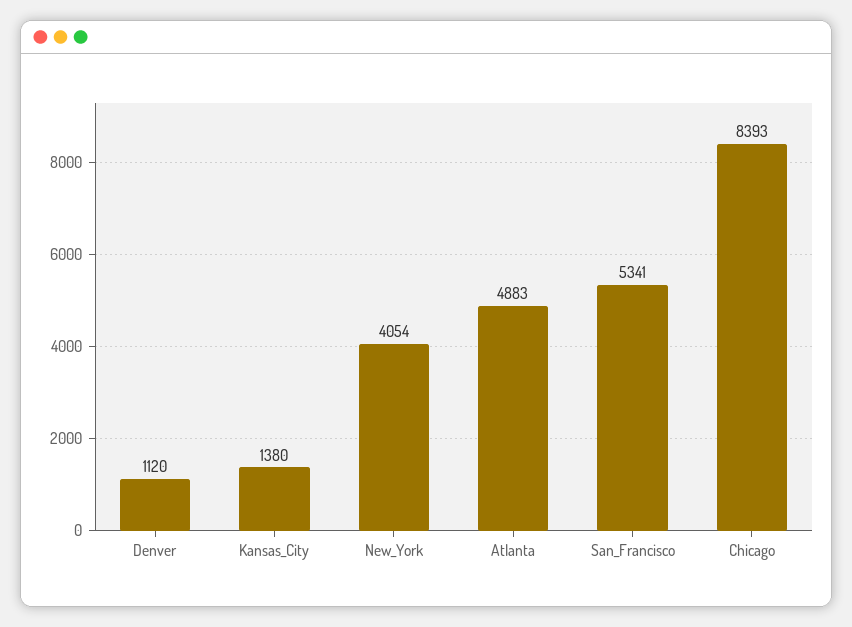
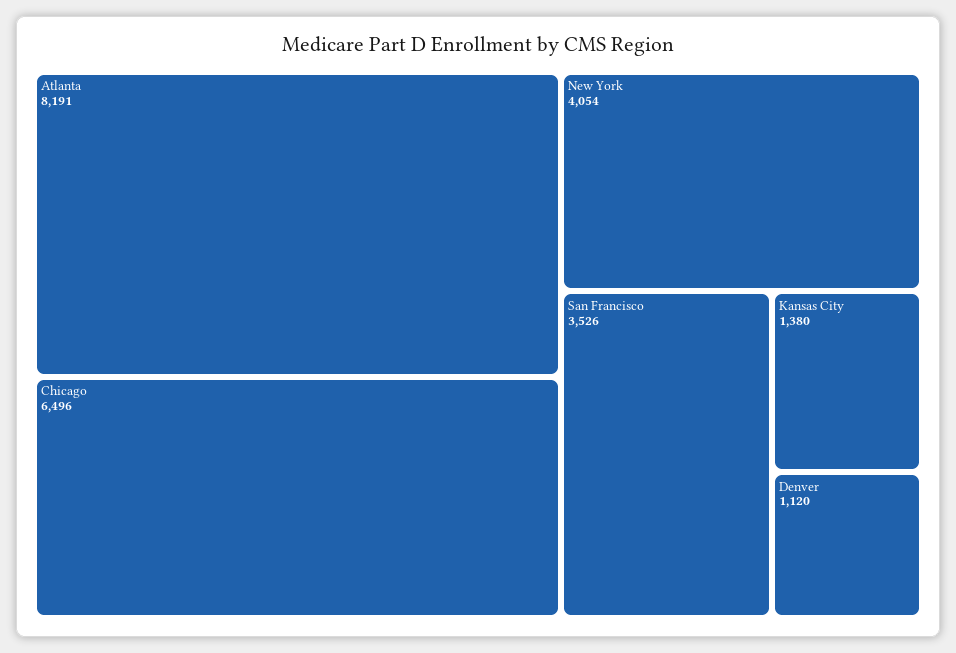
  {
    "Denver": 1120,
    "Kansas_City": 1380,
    "New_York": 4054,
-   "Atlanta": 4883,
+   "Atlanta": 8191,
-   "San_Francisco": 5341,
+   "San_Francisco": 3526,
-   "Chicago": 8393
+   "Chicago": 6496
  }

